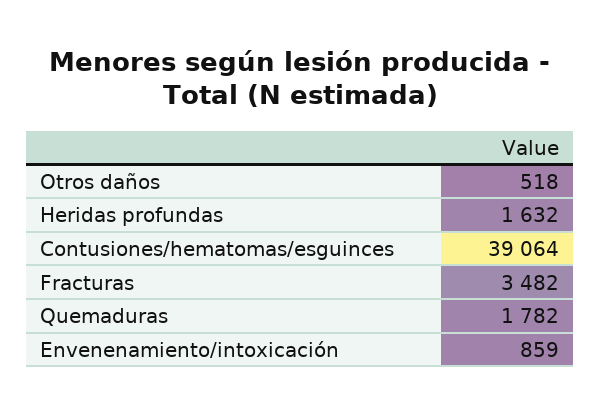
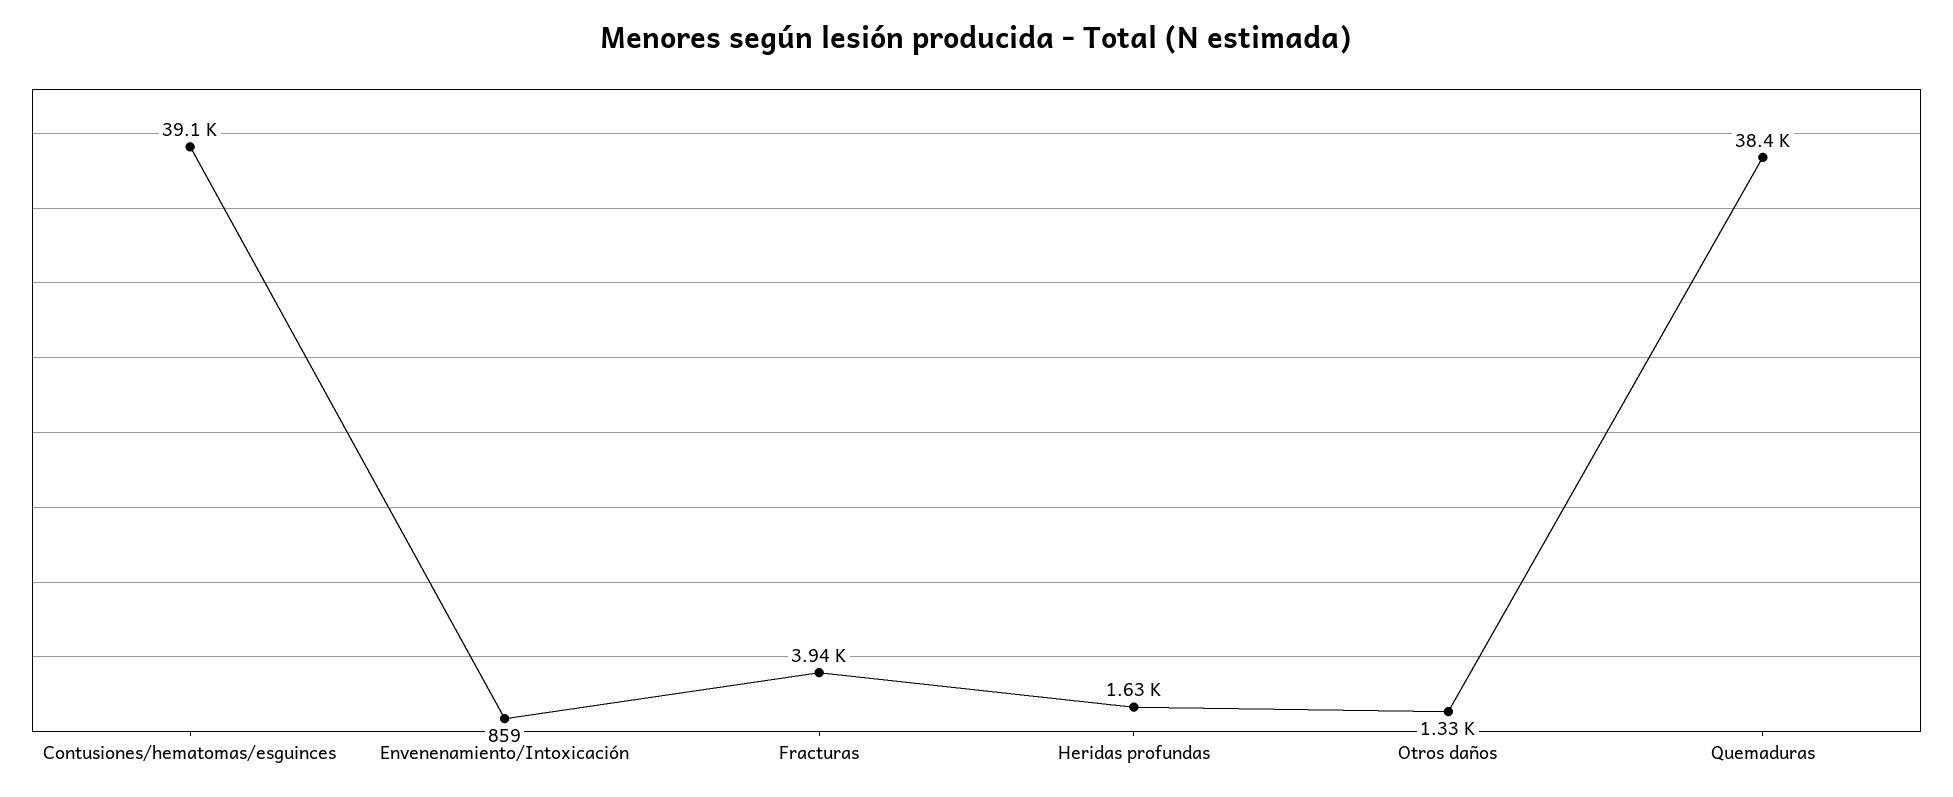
  {
-   "Otros daños": 518,
+   "Otros daños": 1330,
    "Heridas profundas": 1632,
    "Contusiones/hematomas/esguinces": 39064,
-   "Fracturas": 3482,
+   "Fracturas": 3940,
-   "Quemaduras": 1782,
+   "Quemaduras": 38400,
    "Envenenamiento/intoxicación": 859
  }

